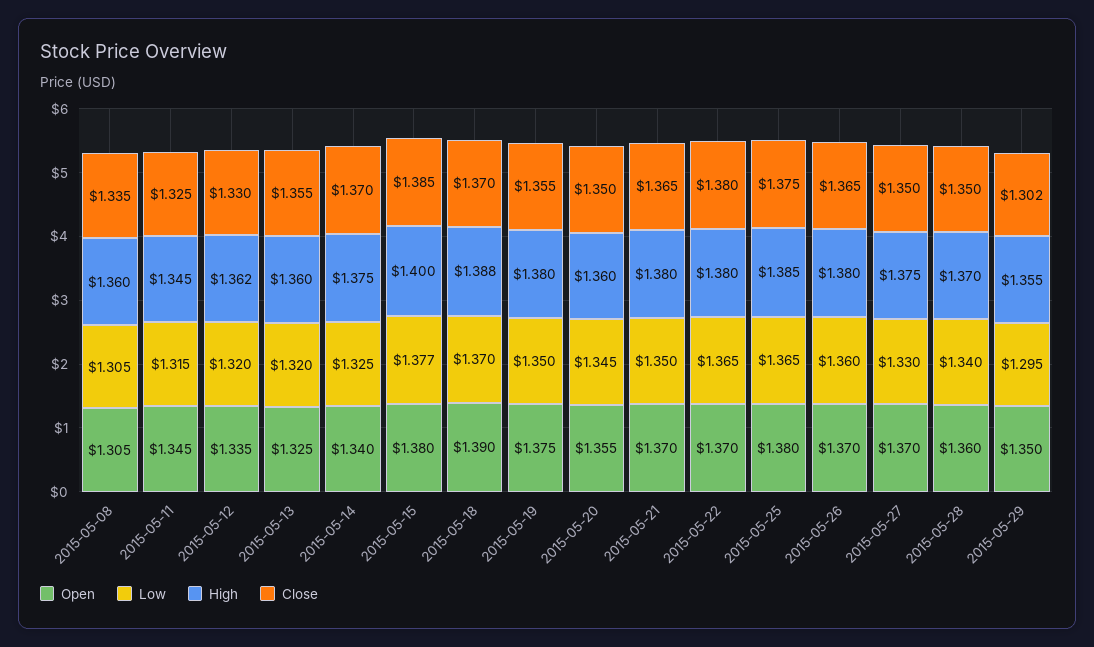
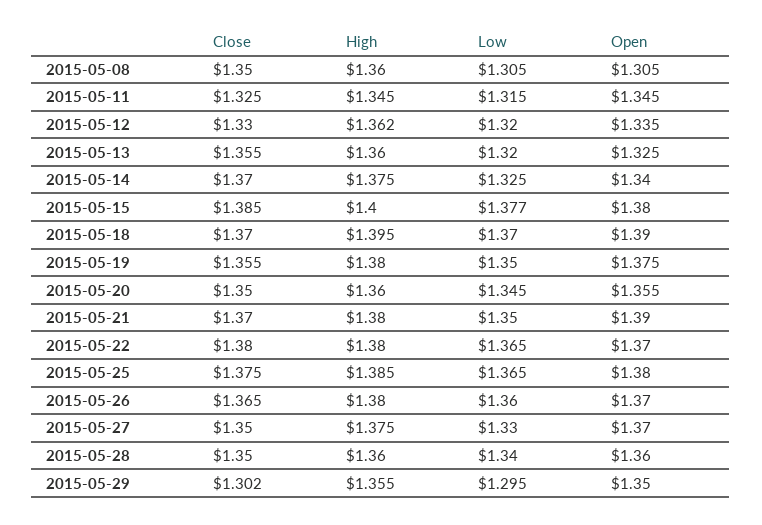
  {
    "Open": {
      "2015-05-08": 1.305,
      "2015-05-11": 1.345,
      "2015-05-12": 1.335,
      "2015-05-13": 1.325,
      "2015-05-14": 1.34,
      "2015-05-15": 1.38,
      "2015-05-18": 1.39,
      "2015-05-19": 1.375,
      "2015-05-20": 1.355,
-     "2015-05-21": 1.37,
+     "2015-05-21": 1.39,
      "2015-05-22": 1.37,
      "2015-05-25": 1.38,
      "2015-05-26": 1.37,
      "2015-05-27": 1.37,
      "2015-05-28": 1.36,
      "2015-05-29": 1.35
    },
    "Low": {
      "2015-05-08": 1.305,
      "2015-05-11": 1.315,
      "2015-05-12": 1.32,
      "2015-05-13": 1.32,
      "2015-05-14": 1.325,
      "2015-05-15": 1.377,
      "2015-05-18": 1.37,
      "2015-05-19": 1.35,
      "2015-05-20": 1.345,
      "2015-05-21": 1.35,
      "2015-05-22": 1.365,
      "2015-05-25": 1.365,
      "2015-05-26": 1.36,
      "2015-05-27": 1.33,
      "2015-05-28": 1.34,
      "2015-05-29": 1.295
    },
    "High": {
      "2015-05-08": 1.36,
      "2015-05-11": 1.345,
      "2015-05-12": 1.362,
      "2015-05-13": 1.36,
      "2015-05-14": 1.375,
      "2015-05-15": 1.4,
-     "2015-05-18": 1.388,
+     "2015-05-18": 1.395,
      "2015-05-19": 1.38,
      "2015-05-20": 1.36,
      "2015-05-21": 1.38,
      "2015-05-22": 1.38,
      "2015-05-25": 1.385,
      "2015-05-26": 1.38,
      "2015-05-27": 1.375,
-     "2015-05-28": 1.37,
+     "2015-05-28": 1.36,
      "2015-05-29": 1.355
    },
    "Close": {
-     "2015-05-08": 1.335,
+     "2015-05-08": 1.35,
      "2015-05-11": 1.325,
      "2015-05-12": 1.33,
      "2015-05-13": 1.355,
      "2015-05-14": 1.37,
      "2015-05-15": 1.385,
      "2015-05-18": 1.37,
      "2015-05-19": 1.355,
      "2015-05-20": 1.35,
-     "2015-05-21": 1.365,
+     "2015-05-21": 1.37,
      "2015-05-22": 1.38,
      "2015-05-25": 1.375,
      "2015-05-26": 1.365,
      "2015-05-27": 1.35,
      "2015-05-28": 1.35,
      "2015-05-29": 1.302
    }
  }

